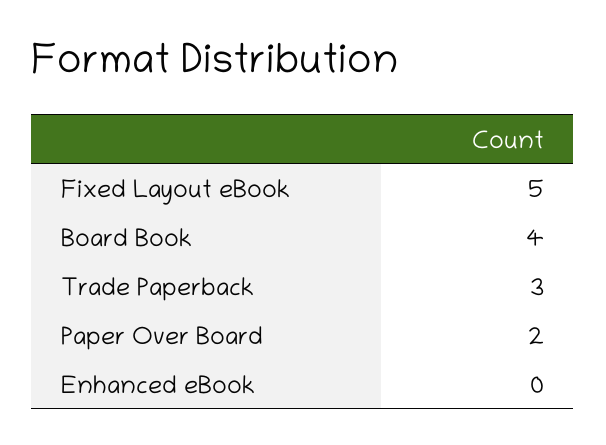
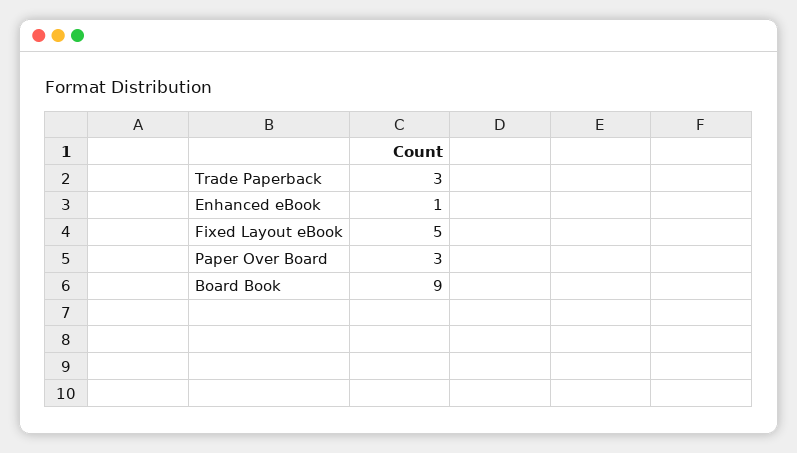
  {
    "Fixed Layout eBook": 5,
-   "Board Book": 4,
+   "Board Book": 9,
    "Trade Paperback": 3,
-   "Paper Over Board": 2,
+   "Paper Over Board": 3,
-   "Enhanced eBook": 0
+   "Enhanced eBook": 1
  }

